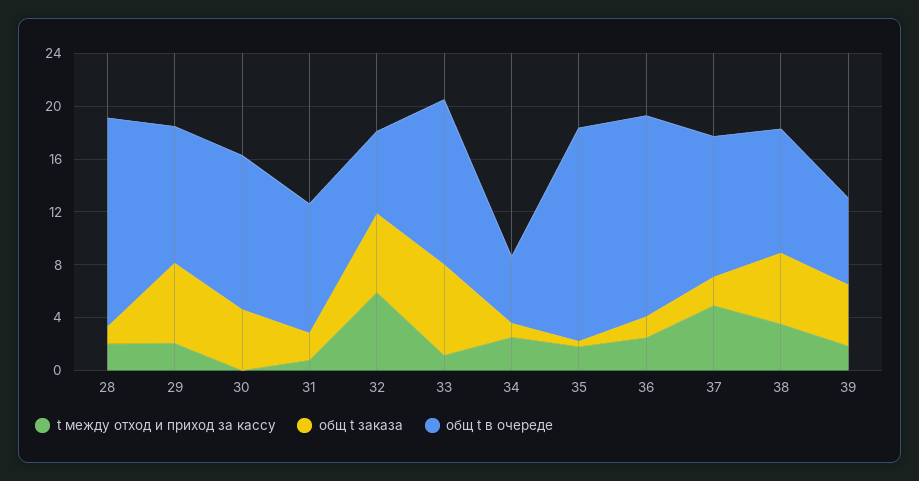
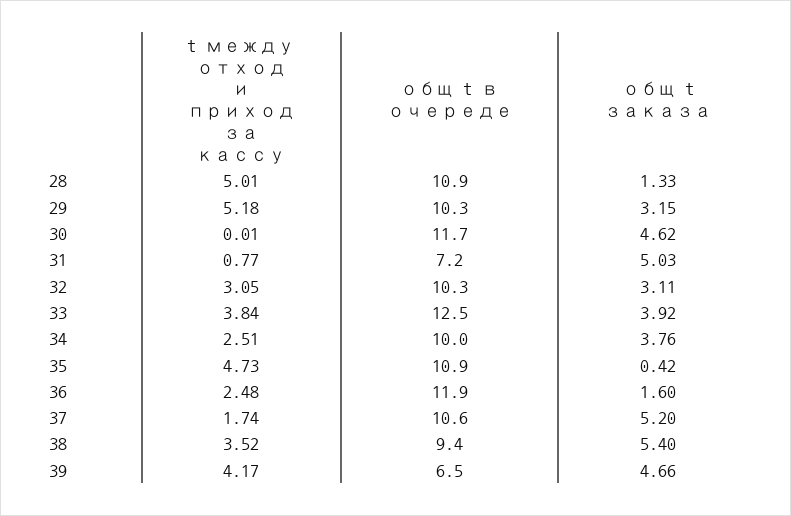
  {
    "t между отход и приход за кассу": {
-     "28": 2,
+     "28": 5.01,
-     "29": 2,
+     "29": 5.18,
      "30": 0.01,
      "31": 0.77,
-     "32": 6,
+     "32": 3.05,
-     "33": 1,
+     "33": 3.84,
      "34": 2.51,
-     "35": 2,
+     "35": 4.73,
      "36": 2.48,
-     "37": 5,
+     "37": 1.74,
      "38": 3.52,
-     "39": 2
+     "39": 4.17
    },
    "общ t заказа": {
      "28": 1.33,
-     "29": 6,
+     "29": 3.15,
      "30": 4.62,
-     "31": 2,
+     "31": 5.03,
-     "32": 6,
+     "32": 3.11,
-     "33": 7,
+     "33": 3.92,
-     "34": 1,
+     "34": 3.76,
      "35": 0.42,
      "36": 1.6,
-     "37": 2,
+     "37": 5.2,
      "38": 5.4,
      "39": 4.66
    },
    "общ t в очереде": {
-     "28": 16,
+     "28": 10.9,
      "29": 10.3,
      "30": 11.7,
-     "31": 10,
+     "31": 7.2,
-     "32": 6,
+     "32": 10.3,
      "33": 12.5,
-     "34": 5,
+     "34": 10,
-     "35": 16,
+     "35": 10.9,
-     "36": 15,
+     "36": 11.9,
      "37": 10.6,
      "38": 9.4,
      "39": 6.5
    }
  }

